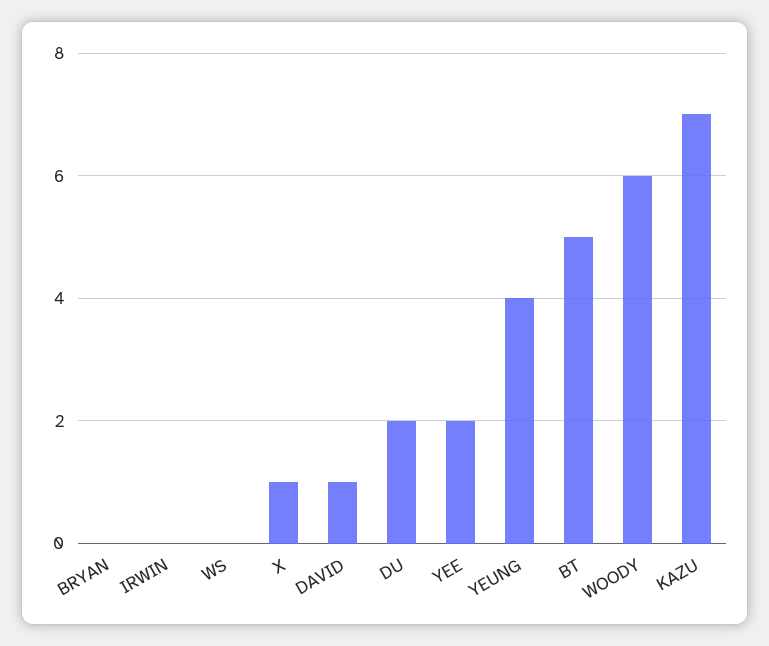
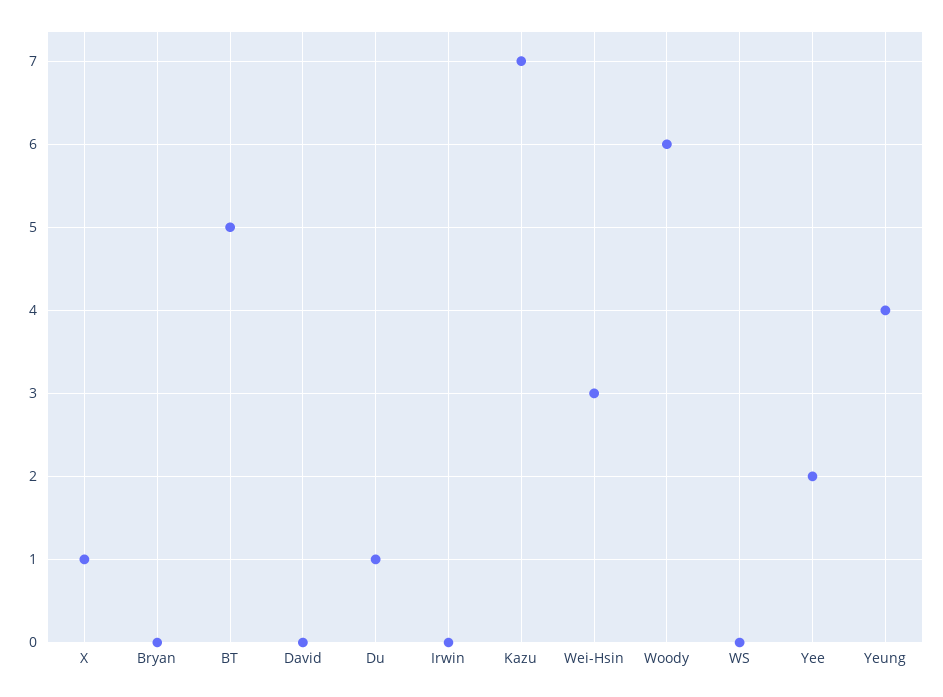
  {
    "BRYAN": 0,
    "IRWIN": 0,
    "WS": 0,
    "X": 1,
-   "DAVID": 1,
+   "DAVID": 0,
-   "DU": 2,
+   "DU": 1,
    "YEE": 2,
    "YEUNG": 4,
    "BT": 5,
    "WOODY": 6,
-   "KAZU": 7
+   "KAZU": 7,
+   "Wei-Hsin": 3
  }

